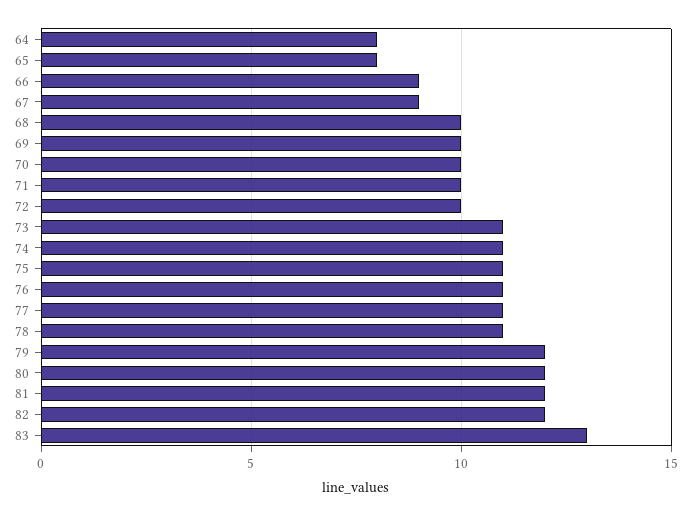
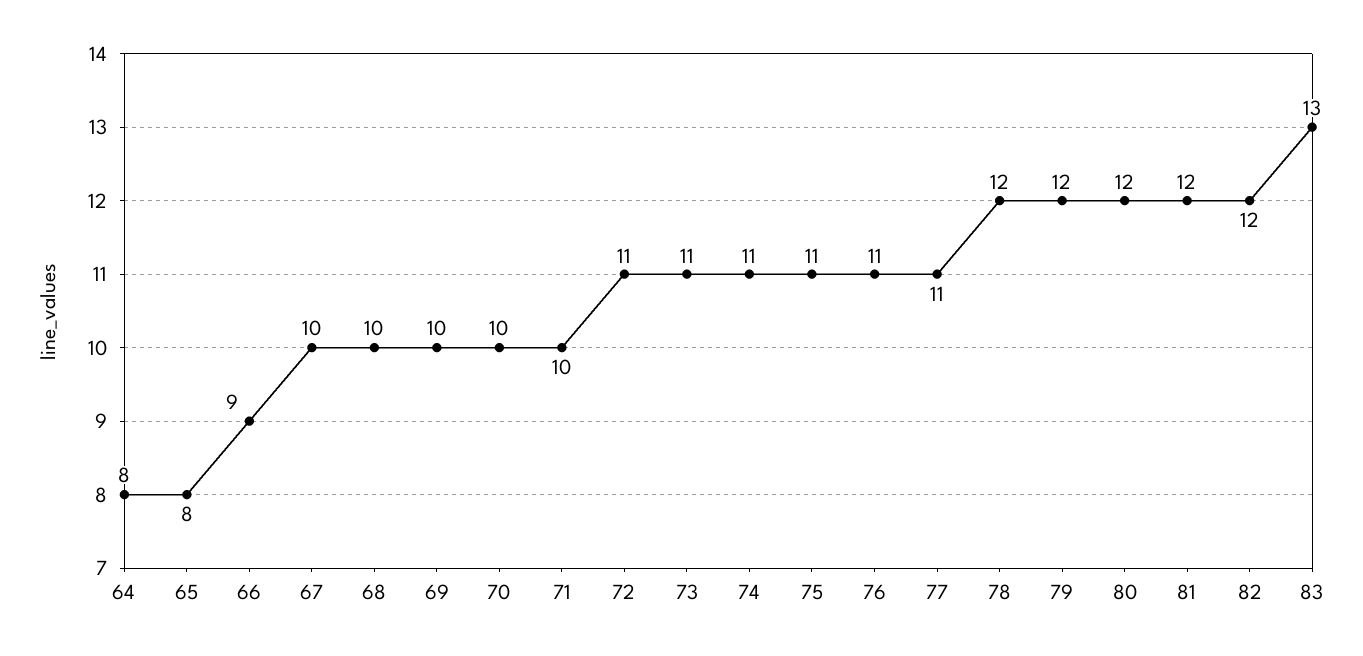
  {
    "64": 8,
    "65": 8,
    "66": 9,
-   "67": 9,
+   "67": 10,
    "68": 10,
    "69": 10,
    "70": 10,
    "71": 10,
-   "72": 10,
+   "72": 11,
    "73": 11,
    "74": 11,
    "75": 11,
    "76": 11,
    "77": 11,
-   "78": 11,
+   "78": 12,
    "79": 12,
    "80": 12,
    "81": 12,
    "82": 12,
    "83": 13
  }

